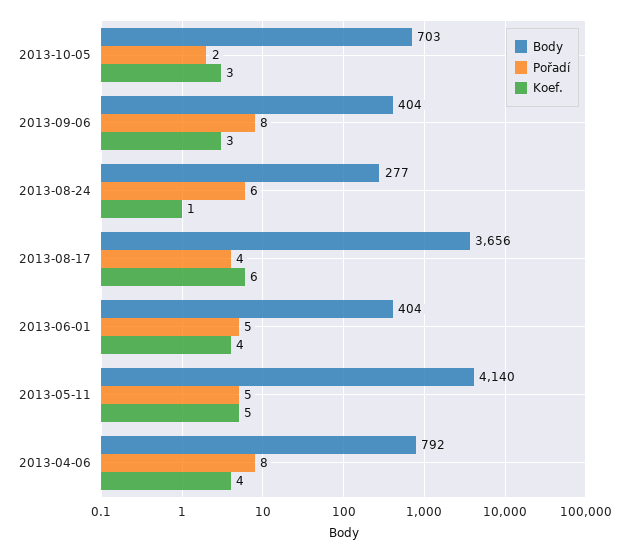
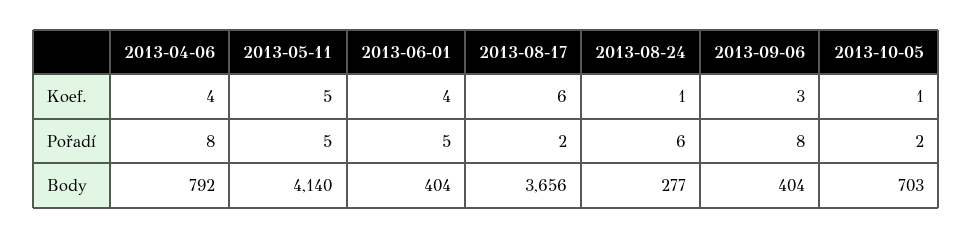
  {
    "Body": {
      "2013-10-05": 703,
      "2013-09-06": 404,
      "2013-08-24": 277,
      "2013-08-17": 3656,
      "2013-06-01": 404,
      "2013-05-11": 4140,
      "2013-04-06": 792
    },
    "Pořadí": {
      "2013-10-05": 2,
      "2013-09-06": 8,
      "2013-08-24": 6,
-     "2013-08-17": 4,
+     "2013-08-17": 2,
      "2013-06-01": 5,
      "2013-05-11": 5,
      "2013-04-06": 8
    },
    "Koef.": {
-     "2013-10-05": 3,
+     "2013-10-05": 1,
      "2013-09-06": 3,
      "2013-08-24": 1,
      "2013-08-17": 6,
      "2013-06-01": 4,
      "2013-05-11": 5,
      "2013-04-06": 4
    }
  }

